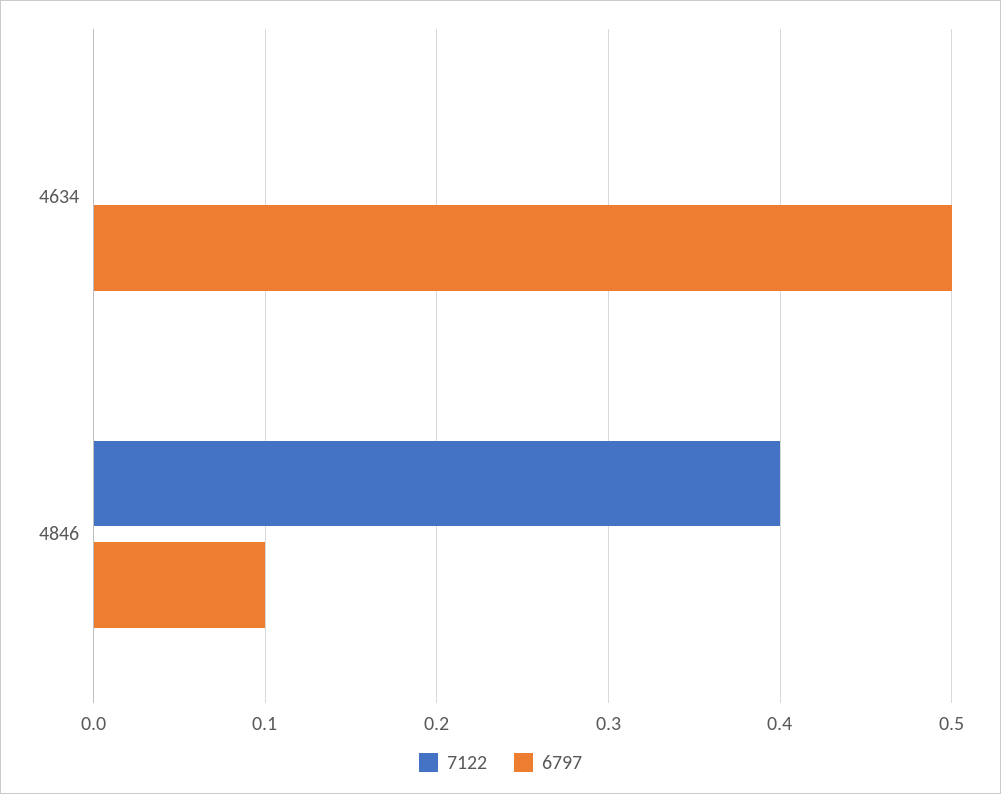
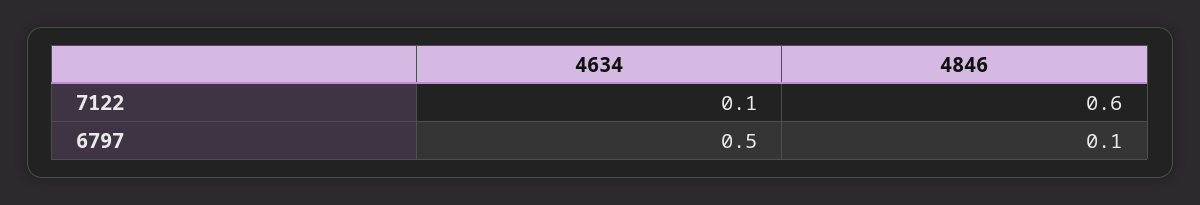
  {
    "7122": {
-     "4634": 0,
+     "4634": 0.1,
-     "4846": 0.4
+     "4846": 0.6
    },
    "6797": {
      "4634": 0.5,
      "4846": 0.1
    }
  }

